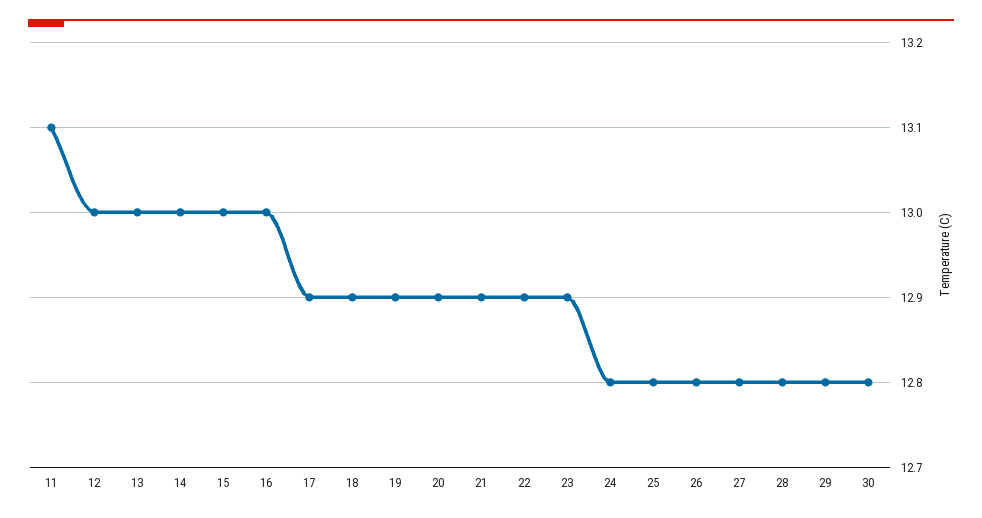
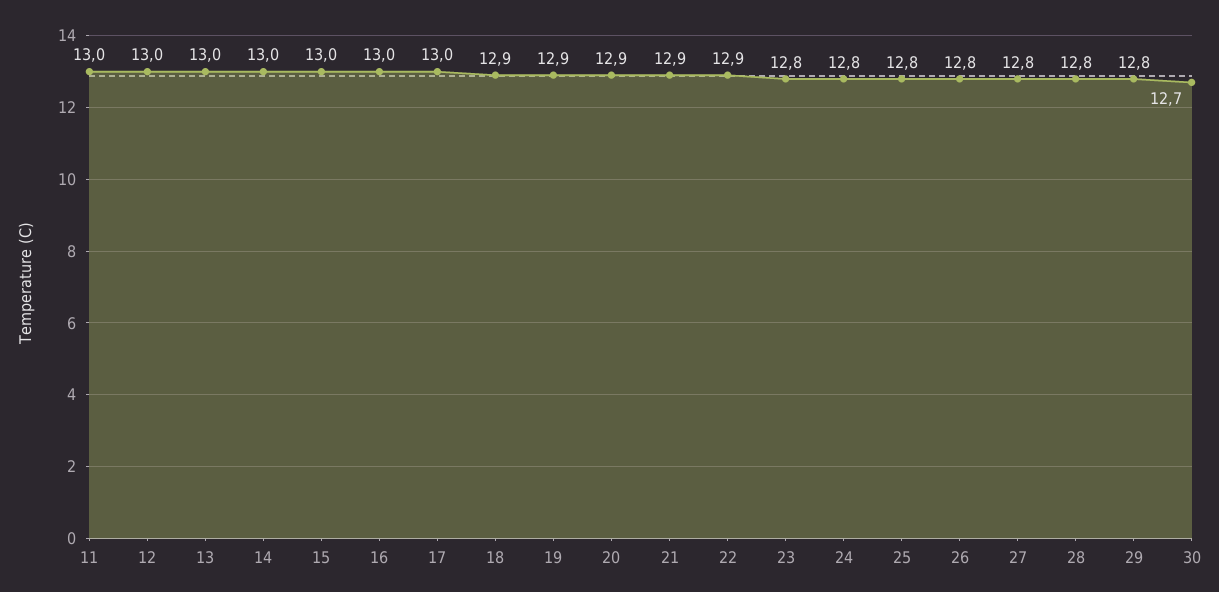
  {
-   "11": 13.1,
+   "11": 13,
    "12": 13,
    "13": 13,
    "14": 13,
    "15": 13,
    "16": 13,
-   "17": 12.9,
+   "17": 13,
    "18": 12.9,
    "19": 12.9,
    "20": 12.9,
    "21": 12.9,
    "22": 12.9,
-   "23": 12.9,
+   "23": 12.8,
    "24": 12.8,
    "25": 12.8,
    "26": 12.8,
    "27": 12.8,
    "28": 12.8,
    "29": 12.8,
-   "30": 12.8
+   "30": 12.7
  }

